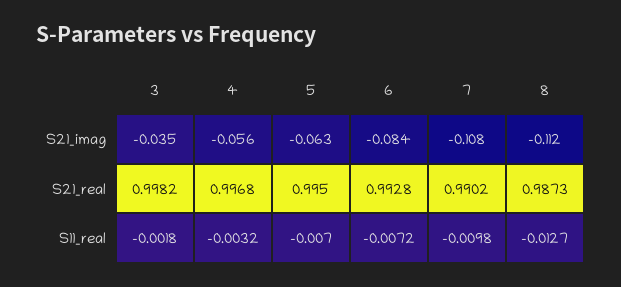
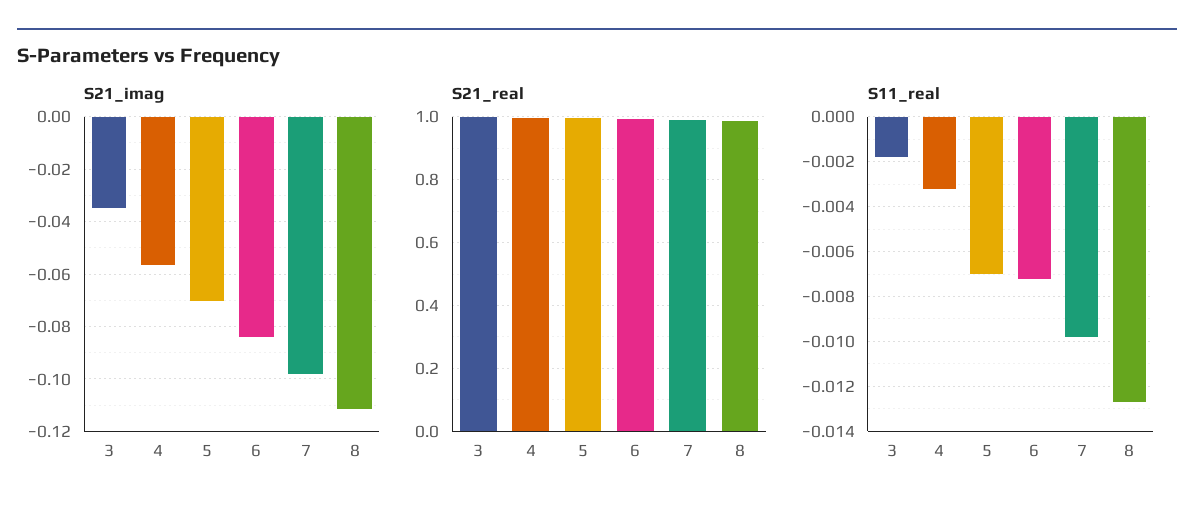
  {
    "S21_imag": {
      "3": -0.035,
      "4": -0.056,
-     "5": -0.063,
+     "5": -0.07,
      "6": -0.084,
-     "7": -0.108,
+     "7": -0.0975,
      "8": -0.112
    },
    "S21_real": {
      "3": 0.9982,
      "4": 0.9968,
      "5": 0.995,
      "6": 0.9928,
      "7": 0.9902,
      "8": 0.9873
    },
    "S11_real": {
      "3": -0.0018,
      "4": -0.0032,
      "5": -0.007,
      "6": -0.0072,
      "7": -0.0098,
      "8": -0.0127
    }
  }

